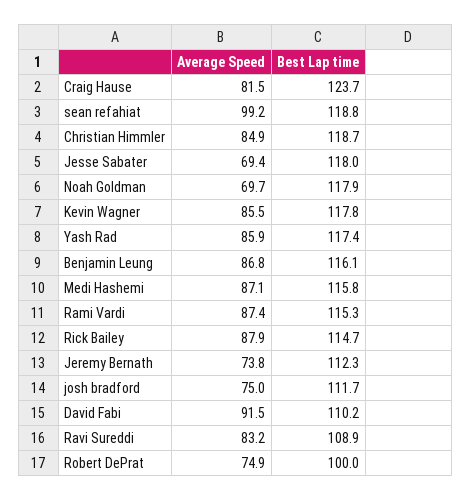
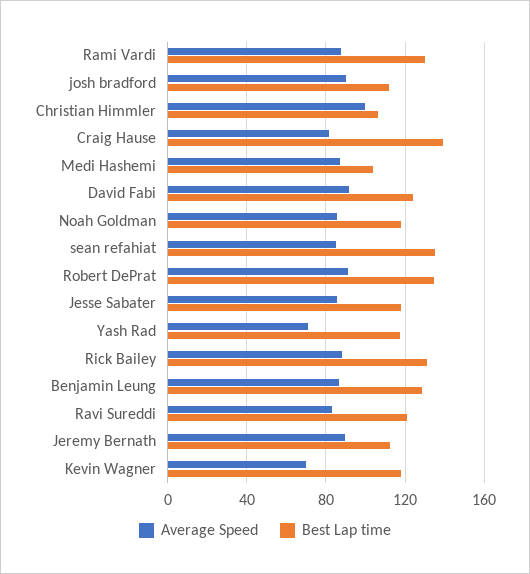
  {
    "Average Speed": {
      "Craig Hause": 81.5,
-     "sean refahiat": 99.2,
+     "sean refahiat": 85,
-     "Christian Himmler": 84.9,
+     "Christian Himmler": 100,
-     "Jesse Sabater": 69.4,
+     "Jesse Sabater": 85,
-     "Noah Goldman": 69.7,
+     "Noah Goldman": 85,
-     "Kevin Wagner": 85.5,
+     "Kevin Wagner": 70,
-     "Yash Rad": 85.9,
+     "Yash Rad": 70,
      "Benjamin Leung": 86.8,
      "Medi Hashemi": 87.1,
      "Rami Vardi": 87.4,
      "Rick Bailey": 87.9,
-     "Jeremy Bernath": 73.8,
+     "Jeremy Bernath": 90,
-     "josh bradford": 75,
+     "josh bradford": 90,
      "David Fabi": 91.5,
      "Ravi Sureddi": 83.2,
-     "Robert DePrat": 74.9
+     "Robert DePrat": 90
    },
    "Best Lap time": {
-     "Craig Hause": 123.7,
+     "Craig Hause": 140,
-     "sean refahiat": 118.8,
+     "sean refahiat": 135,
-     "Christian Himmler": 118.7,
+     "Christian Himmler": 105,
      "Jesse Sabater": 118,
      "Noah Goldman": 117.9,
      "Kevin Wagner": 117.8,
      "Yash Rad": 117.4,
-     "Benjamin Leung": 116.1,
+     "Benjamin Leung": 130,
-     "Medi Hashemi": 115.8,
+     "Medi Hashemi": 105,
-     "Rami Vardi": 115.3,
+     "Rami Vardi": 130,
-     "Rick Bailey": 114.7,
+     "Rick Bailey": 130,
      "Jeremy Bernath": 112.3,
      "josh bradford": 111.7,
-     "David Fabi": 110.2,
+     "David Fabi": 125,
-     "Ravi Sureddi": 108.9,
+     "Ravi Sureddi": 120,
-     "Robert DePrat": 100
+     "Robert DePrat": 135
    }
  }

